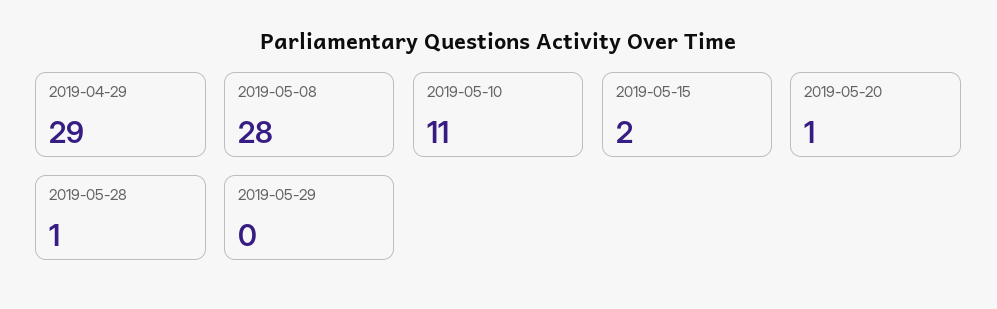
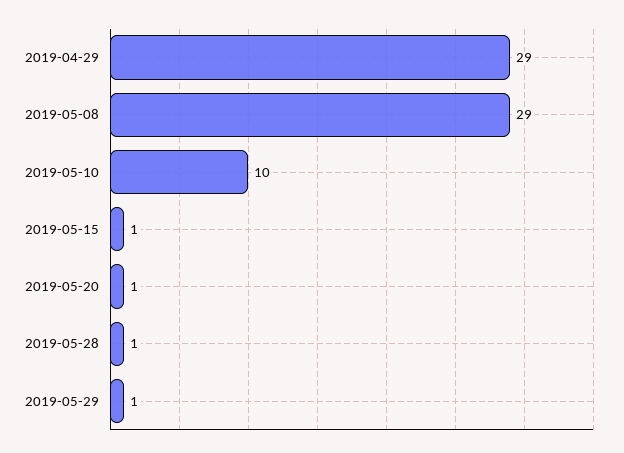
  {
    "2019-04-29": 29,
-   "2019-05-08": 28,
+   "2019-05-08": 29,
-   "2019-05-10": 11,
+   "2019-05-10": 10,
-   "2019-05-15": 2,
+   "2019-05-15": 1,
    "2019-05-20": 1,
    "2019-05-28": 1,
-   "2019-05-29": 0
+   "2019-05-29": 1
  }

